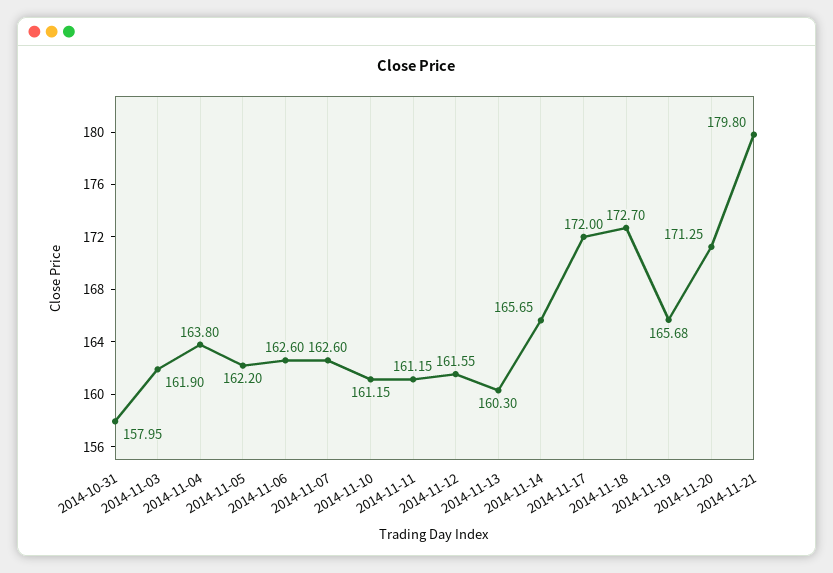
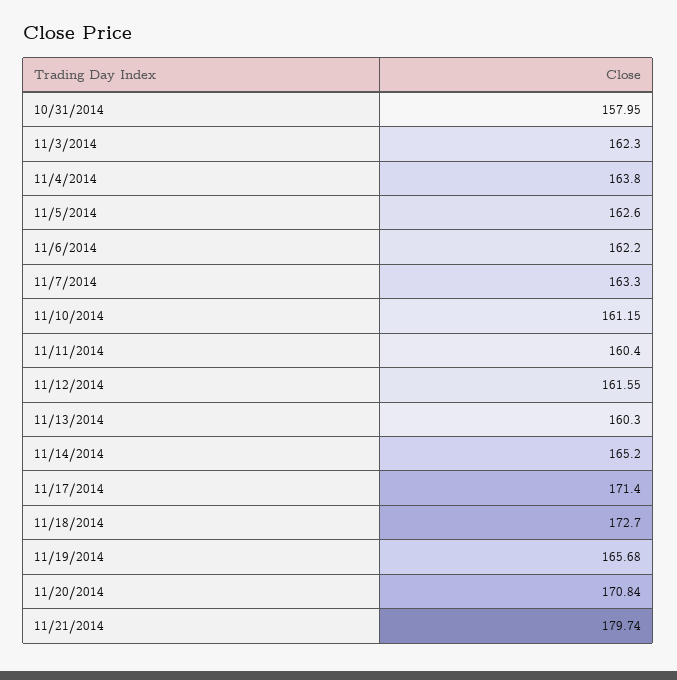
  {
    "2014-10-31": 157.95,
-   "2014-11-03": 161.9,
+   "2014-11-03": 162.3,
    "2014-11-04": 163.8,
-   "2014-11-05": 162.2,
+   "2014-11-05": 162.6,
-   "2014-11-06": 162.6,
+   "2014-11-06": 162.2,
-   "2014-11-07": 162.6,
+   "2014-11-07": 163.3,
    "2014-11-10": 161.15,
-   "2014-11-11": 161.15,
+   "2014-11-11": 160.4,
    "2014-11-12": 161.55,
    "2014-11-13": 160.3,
-   "2014-11-14": 165.65,
+   "2014-11-14": 165.2,
-   "2014-11-17": 172,
+   "2014-11-17": 171.4,
    "2014-11-18": 172.7,
    "2014-11-19": 165.68,
-   "2014-11-20": 171.25,
+   "2014-11-20": 170.84,
-   "2014-11-21": 179.8
+   "2014-11-21": 179.74
  }

